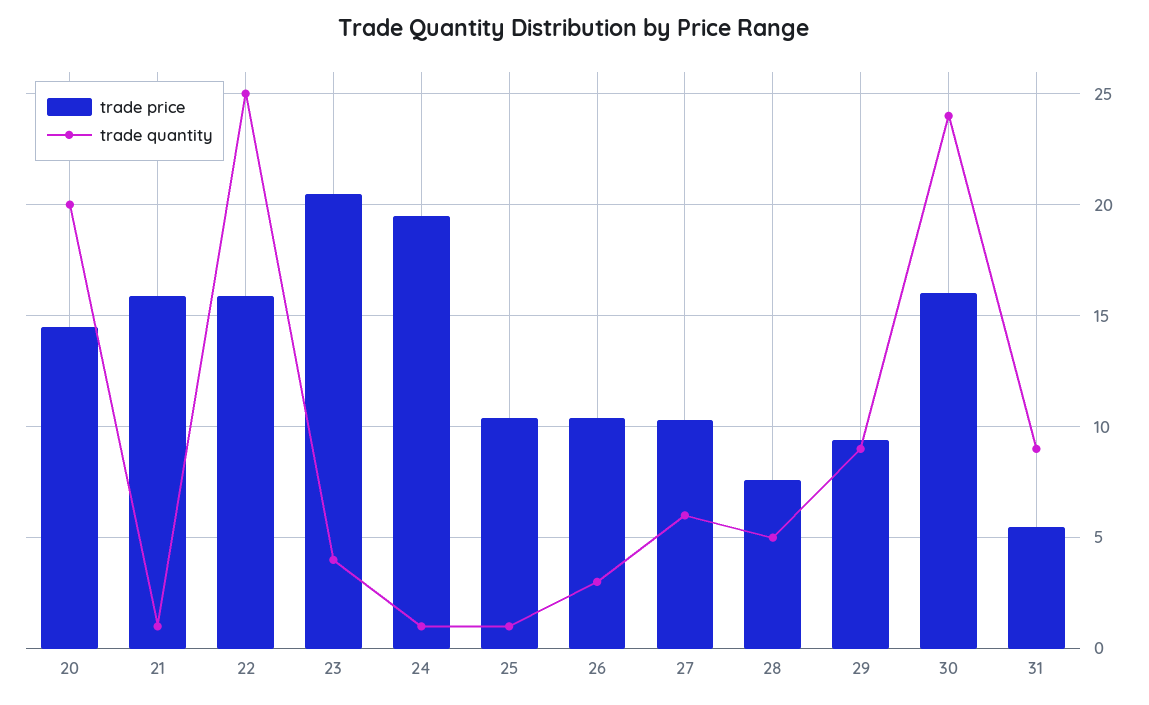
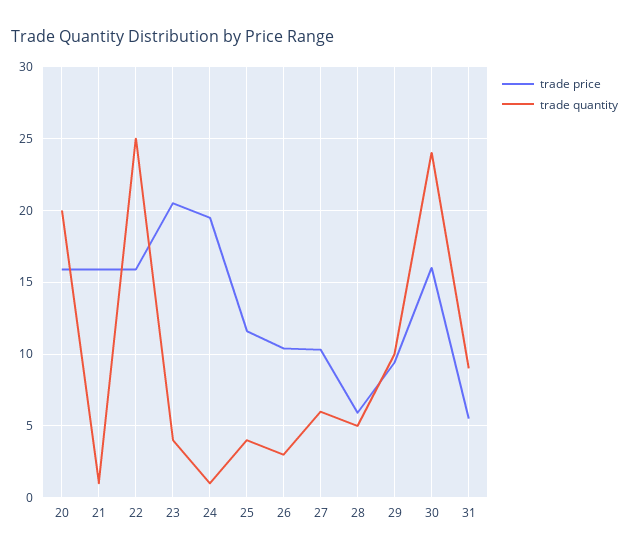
  {
    "trade price": {
-     "20": 14.5,
+     "20": 16,
      "21": 16,
      "22": 16,
      "23": 20.5,
      "24": 19.5,
-     "25": 10.5,
+     "25": 11.5,
      "26": 10.5,
      "27": 10.5,
-     "28": 7.5,
+     "28": 6,
      "29": 9.5,
      "30": 16,
      "31": 5.5
    },
    "trade quantity": {
      "20": 20,
      "21": 1,
      "22": 25,
      "23": 4,
      "24": 1,
-     "25": 1,
+     "25": 4,
      "26": 3,
      "27": 6,
      "28": 5,
-     "29": 9,
+     "29": 10,
      "30": 24,
      "31": 9
    }
  }

